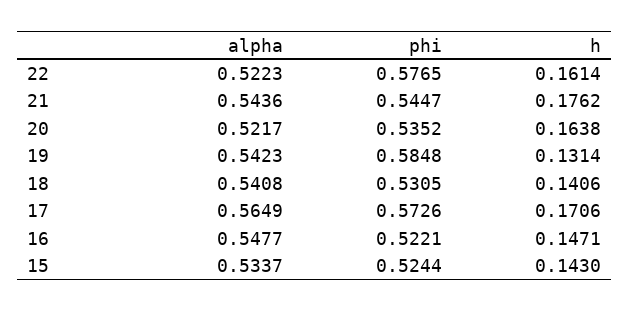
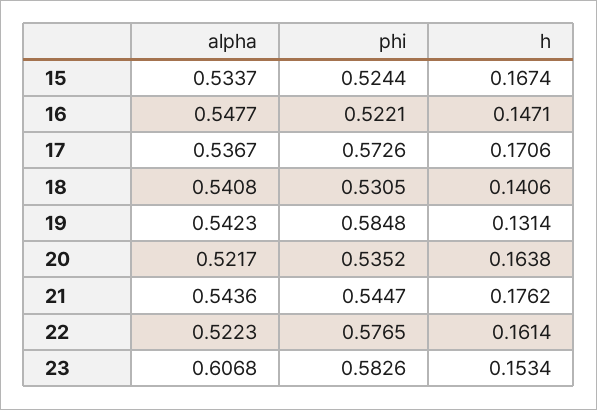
  {
    "alpha": {
      "22": 0.5223,
      "21": 0.5436,
      "20": 0.5217,
      "19": 0.5423,
      "18": 0.5408,
-     "17": 0.5649,
+     "17": 0.5367,
      "16": 0.5477,
-     "15": 0.5337
+     "15": 0.5337,
+     "23": 0.6068
    },
    "phi": {
      "22": 0.5765,
      "21": 0.5447,
      "20": 0.5352,
      "19": 0.5848,
      "18": 0.5305,
      "17": 0.5726,
      "16": 0.5221,
-     "15": 0.5244
+     "15": 0.5244,
+     "23": 0.5826
    },
    "h": {
      "22": 0.1614,
      "21": 0.1762,
      "20": 0.1638,
      "19": 0.1314,
      "18": 0.1406,
      "17": 0.1706,
      "16": 0.1471,
-     "15": 0.143
+     "15": 0.1674,
+     "23": 0.1534
    }
  }

